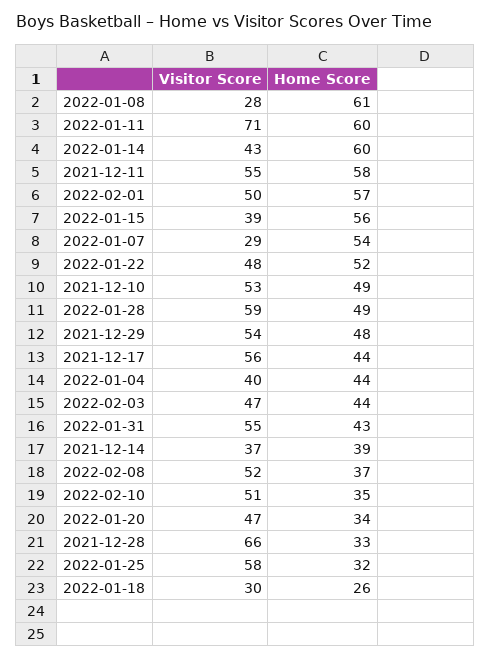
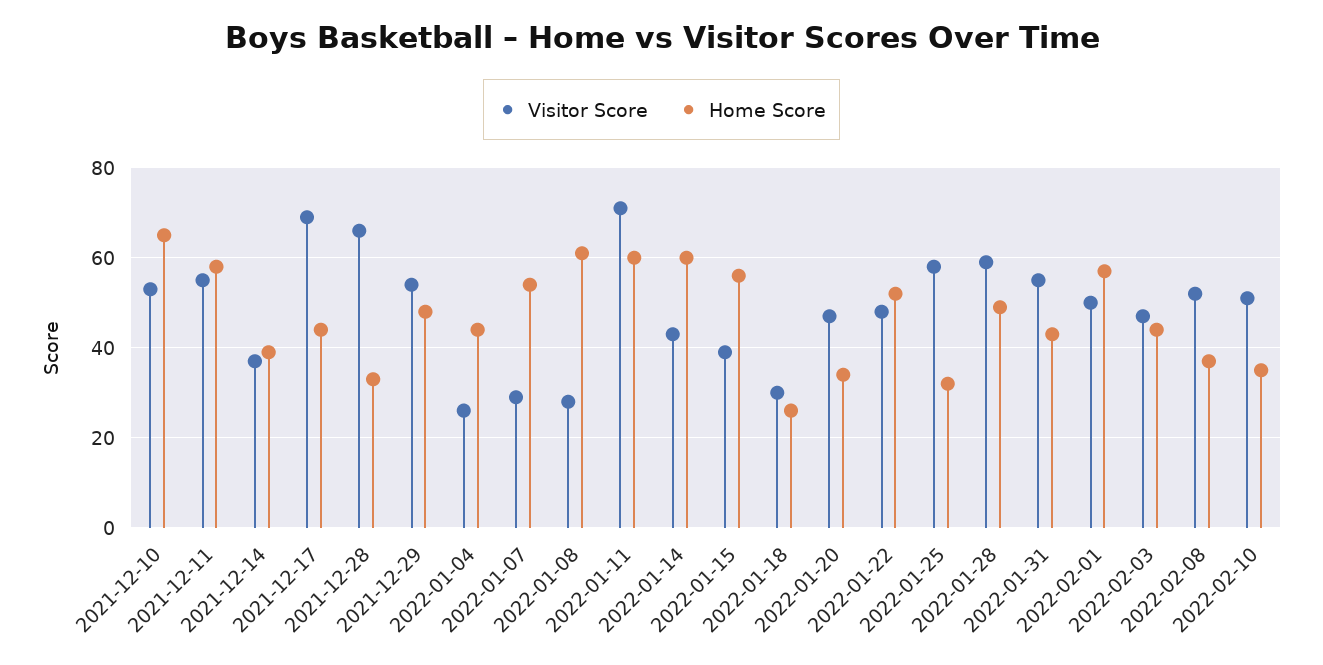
  {
    "Visitor Score": {
      "2022-01-08": 28,
      "2022-01-11": 71,
      "2022-01-14": 43,
      "2021-12-11": 55,
      "2022-02-01": 50,
      "2022-01-15": 39,
      "2022-01-07": 29,
      "2022-01-22": 48,
      "2021-12-10": 53,
      "2022-01-28": 59,
      "2021-12-29": 54,
-     "2021-12-17": 56,
+     "2021-12-17": 70,
-     "2022-01-04": 40,
+     "2022-01-04": 25,
      "2022-02-03": 47,
      "2022-01-31": 55,
      "2021-12-14": 37,
      "2022-02-08": 52,
      "2022-02-10": 51,
      "2022-01-20": 47,
      "2021-12-28": 66,
      "2022-01-25": 58,
      "2022-01-18": 30
    },
    "Home Score": {
      "2022-01-08": 61,
      "2022-01-11": 60,
      "2022-01-14": 60,
      "2021-12-11": 58,
      "2022-02-01": 57,
      "2022-01-15": 56,
      "2022-01-07": 54,
      "2022-01-22": 52,
-     "2021-12-10": 49,
+     "2021-12-10": 65,
      "2022-01-28": 49,
      "2021-12-29": 48,
      "2021-12-17": 44,
      "2022-01-04": 44,
      "2022-02-03": 44,
      "2022-01-31": 43,
      "2021-12-14": 39,
      "2022-02-08": 37,
      "2022-02-10": 35,
      "2022-01-20": 34,
      "2021-12-28": 33,
      "2022-01-25": 32,
      "2022-01-18": 26
    }
  }

